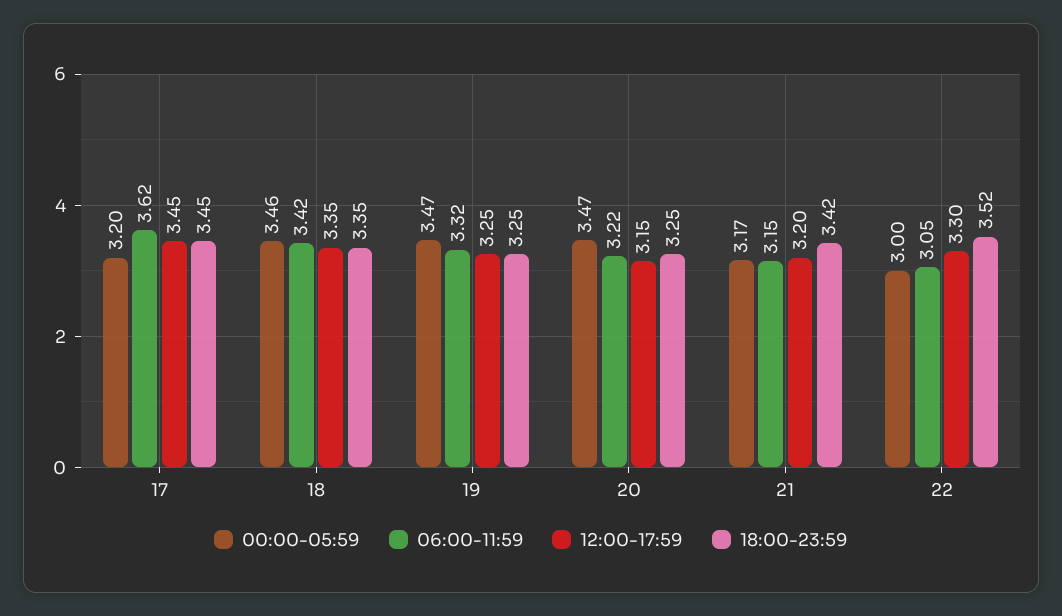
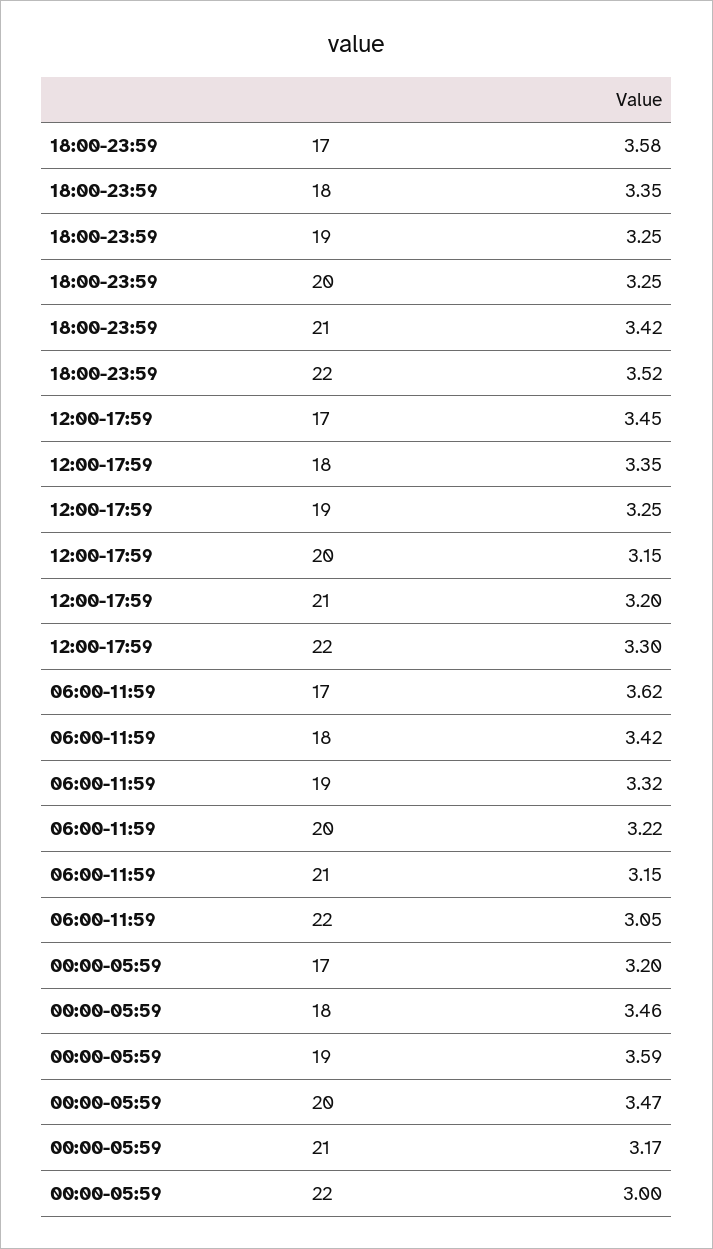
  {
    "00:00-05:59": {
      "17": 3.2,
      "18": 3.46,
-     "19": 3.47,
+     "19": 3.59,
      "20": 3.47,
      "21": 3.17,
      "22": 3
    },
    "06:00-11:59": {
      "17": 3.62,
      "18": 3.42,
      "19": 3.32,
      "20": 3.22,
      "21": 3.15,
      "22": 3.05
    },
    "12:00-17:59": {
      "17": 3.45,
      "18": 3.35,
      "19": 3.25,
      "20": 3.15,
      "21": 3.2,
      "22": 3.3
    },
    "18:00-23:59": {
-     "17": 3.45,
+     "17": 3.58,
      "18": 3.35,
      "19": 3.25,
      "20": 3.25,
      "21": 3.42,
      "22": 3.52
    }
  }

